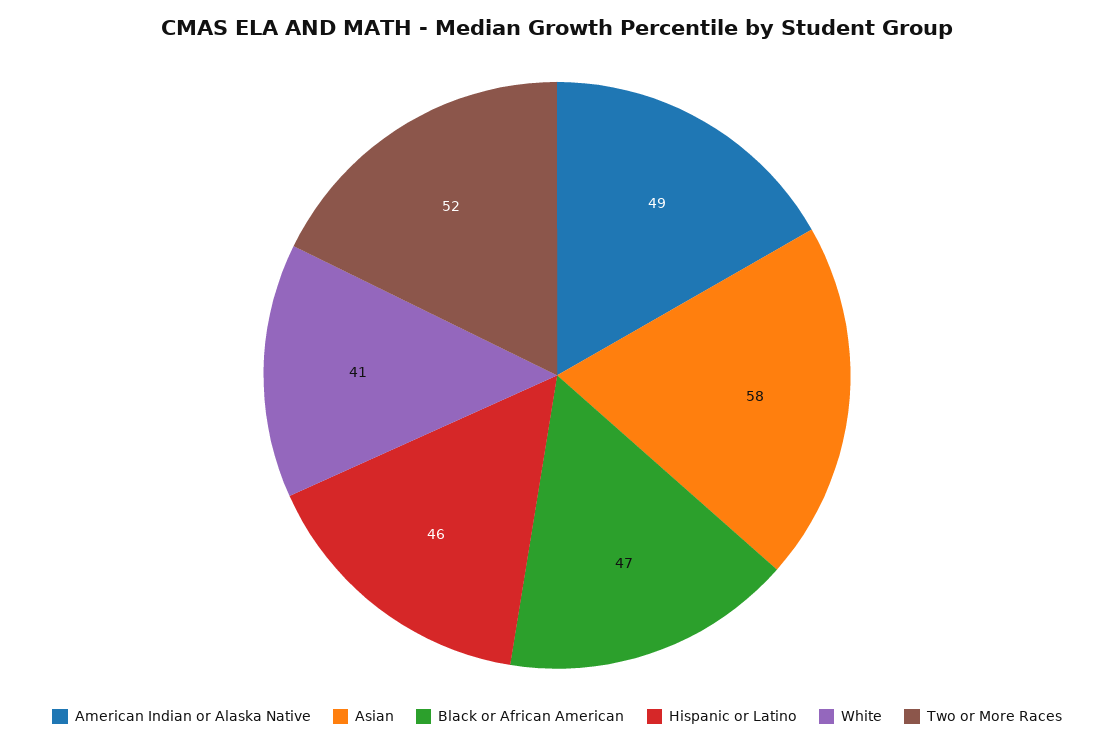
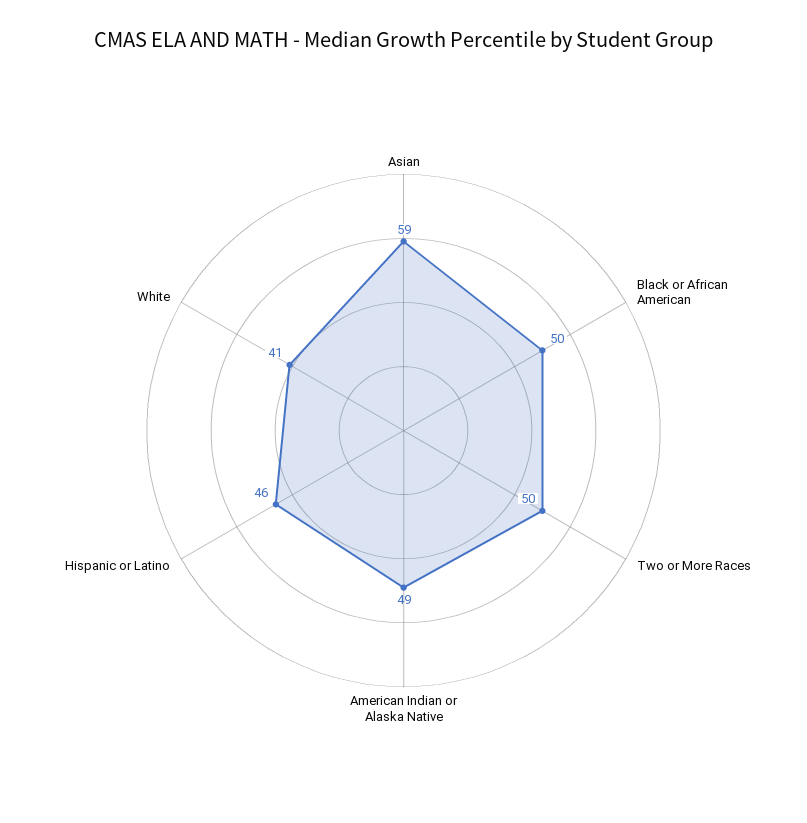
  {
    "American Indian or Alaska Native": 49,
-   "Asian": 58,
+   "Asian": 59,
-   "Black or African American": 47,
+   "Black or African American": 50,
    "Hispanic or Latino": 46,
    "White": 41,
-   "Two or More Races": 52
+   "Two or More Races": 50
  }

